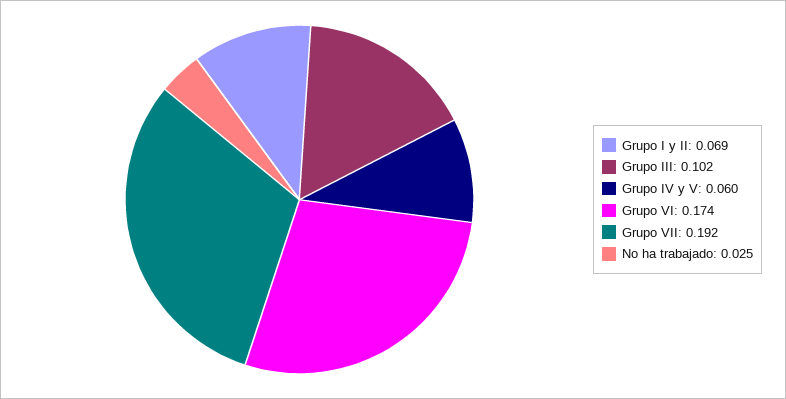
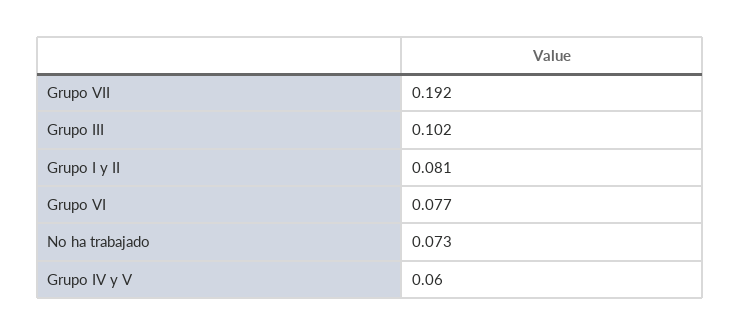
  {
-   "Grupo I y II": 0.069,
+   "Grupo I y II": 0.081,
    "Grupo III": 0.102,
    "Grupo IV y V": 0.06,
-   "Grupo VI": 0.174,
+   "Grupo VI": 0.077,
    "Grupo VII": 0.192,
-   "No ha trabajado": 0.025
+   "No ha trabajado": 0.073
  }

